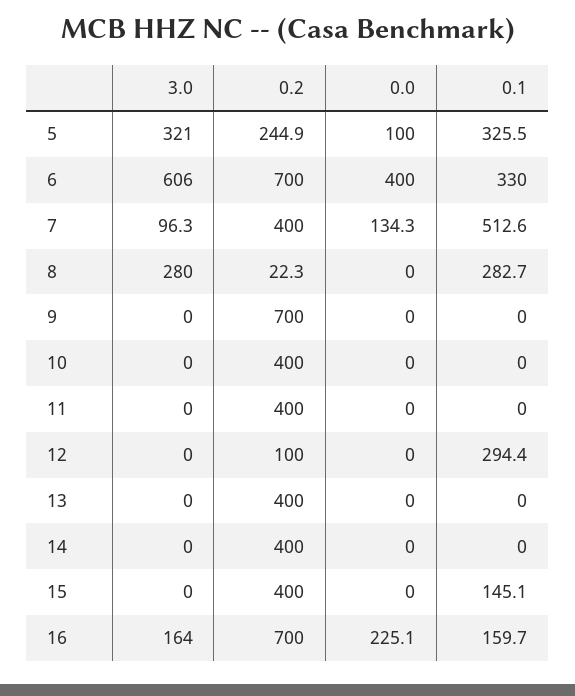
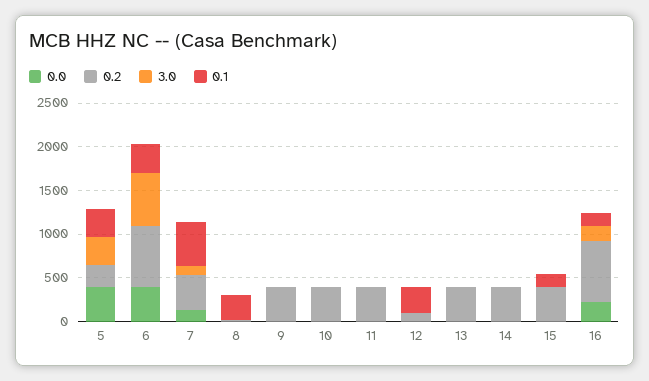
  {
    "3.0": {
      "5": 321,
      "6": 606,
      "7": 96.3,
-     "8": 280,
+     "8": 0,
      "9": 0,
      "10": 0,
      "11": 0,
      "12": 0,
      "13": 0,
      "14": 0,
      "15": 0,
      "16": 164
    },
    "0.2": {
      "5": 244.9,
      "6": 700,
      "7": 400,
      "8": 22.3,
-     "9": 700,
+     "9": 400,
      "10": 400,
      "11": 400,
      "12": 100,
      "13": 400,
      "14": 400,
      "15": 400,
      "16": 700
    },
    "0.0": {
-     "5": 100,
+     "5": 400,
      "6": 400,
      "7": 134.3,
      "8": 0,
      "9": 0,
      "10": 0,
      "11": 0,
      "12": 0,
      "13": 0,
      "14": 0,
      "15": 0,
      "16": 225.1
    },
    "0.1": {
      "5": 325.5,
      "6": 330,
      "7": 512.6,
      "8": 282.7,
      "9": 0,
      "10": 0,
      "11": 0,
      "12": 294.4,
      "13": 0,
      "14": 0,
      "15": 145.1,
      "16": 159.7
    }
  }

